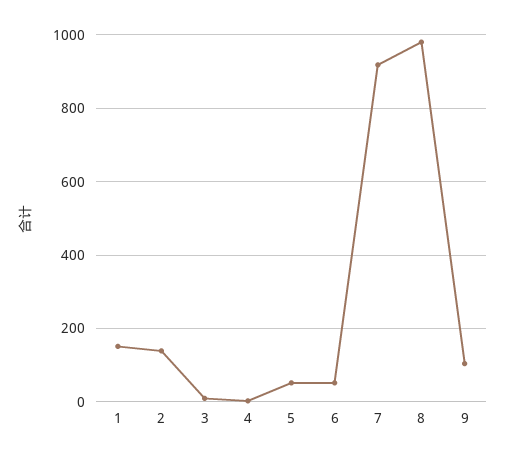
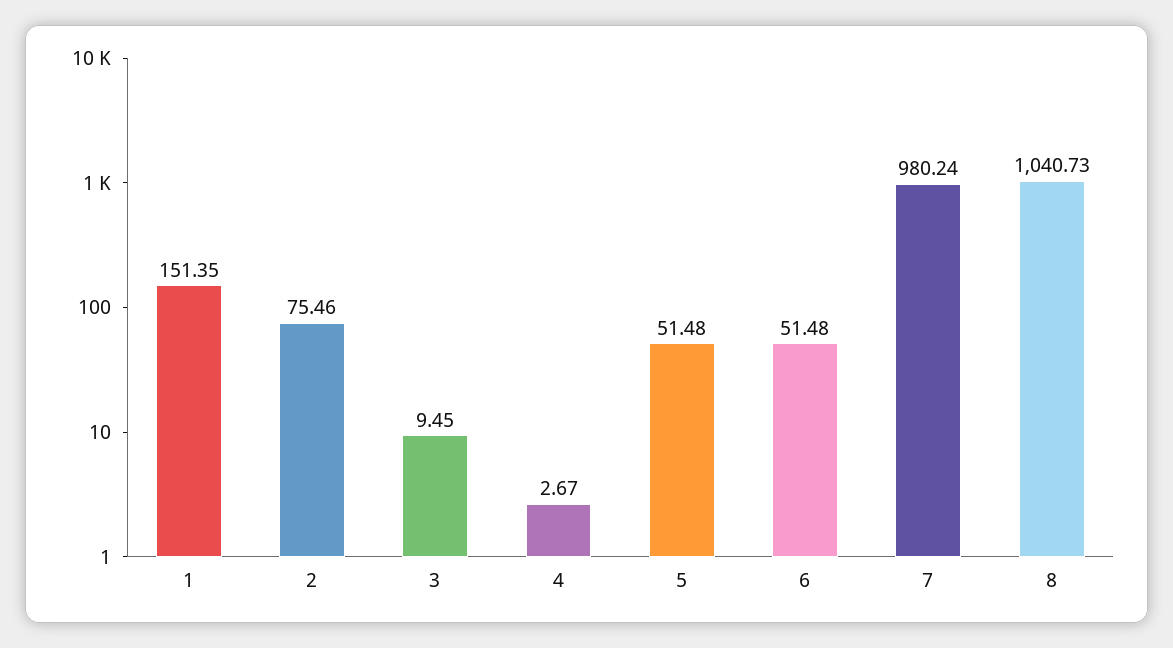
  {
    "1": 151.35,
-   "2": 140,
+   "2": 75.46,
    "3": 9.45,
    "4": 2.67,
    "5": 51.48,
    "6": 51.48,
-   "7": 920,
+   "7": 980.24,
-   "8": 980,
+   "8": 1040.73
-   "9": 100
  }

